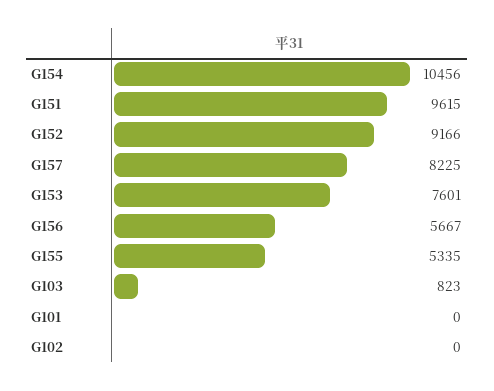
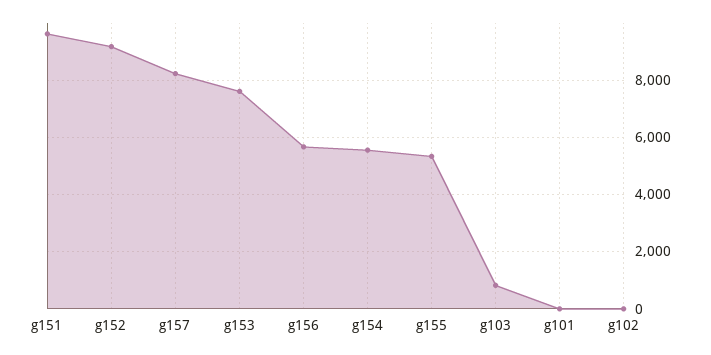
  {
-   "G154": 10456,
+   "G154": 5500,
    "G151": 9615,
    "G152": 9166,
    "G157": 8225,
    "G153": 7601,
    "G156": 5667,
    "G155": 5335,
    "G103": 823,
    "G101": 0,
    "G102": 0
  }

